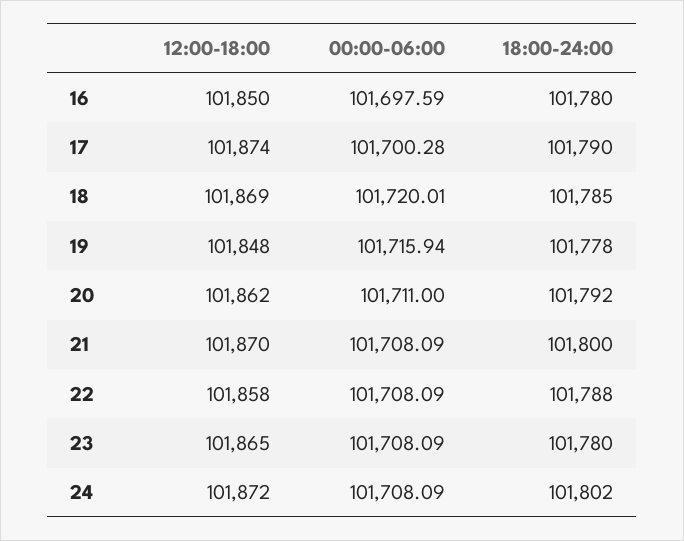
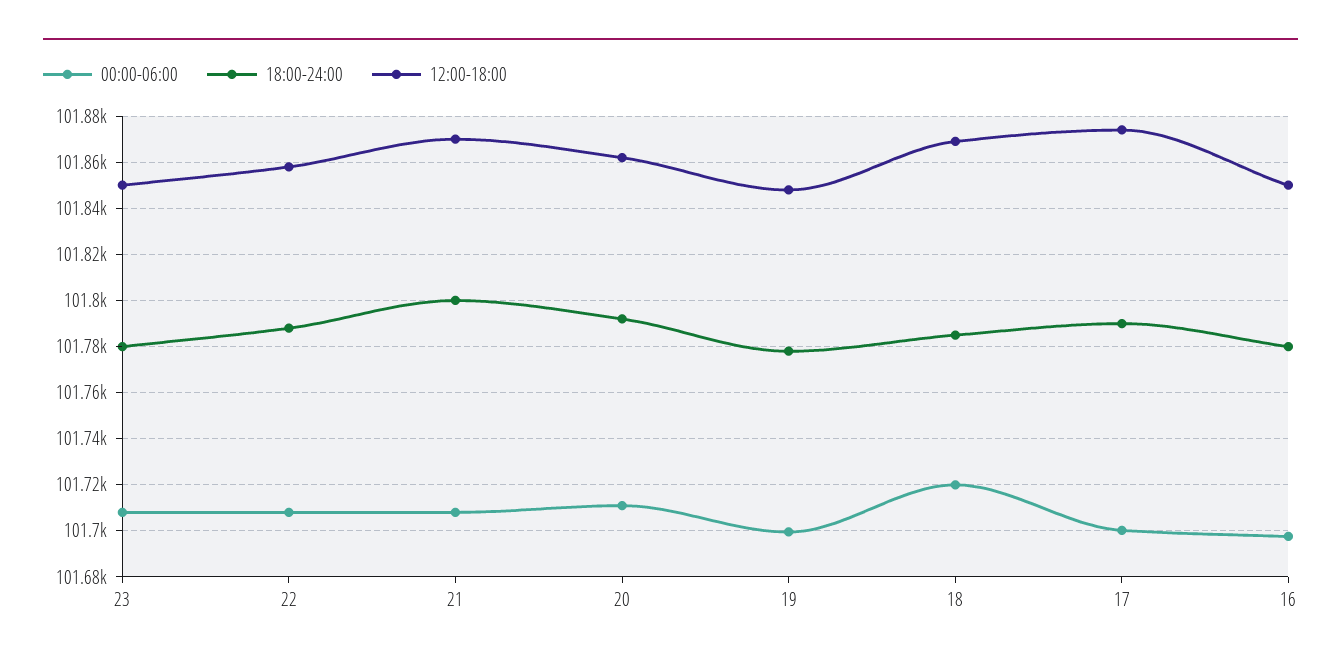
  {
    "12:00-18:00": {
      "16": 101850,
      "17": 101874,
      "18": 101869,
      "19": 101848,
      "20": 101862,
      "21": 101870,
      "22": 101858,
-     "23": 101865,
+     "23": 101850
-     "24": 101872
    },
    "00:00-06:00": {
      "16": 101697.59,
      "17": 101700.28,
      "18": 101720.01,
-     "19": 101715.94,
+     "19": 101700,
      "20": 101711,
      "21": 101708.09,
      "22": 101708.09,
-     "23": 101708.09,
+     "23": 101708.09
-     "24": 101708.09
    },
    "18:00-24:00": {
      "16": 101780,
      "17": 101790,
      "18": 101785,
      "19": 101778,
      "20": 101792,
      "21": 101800,
      "22": 101788,
-     "23": 101780,
+     "23": 101780
-     "24": 101802
    }
  }

